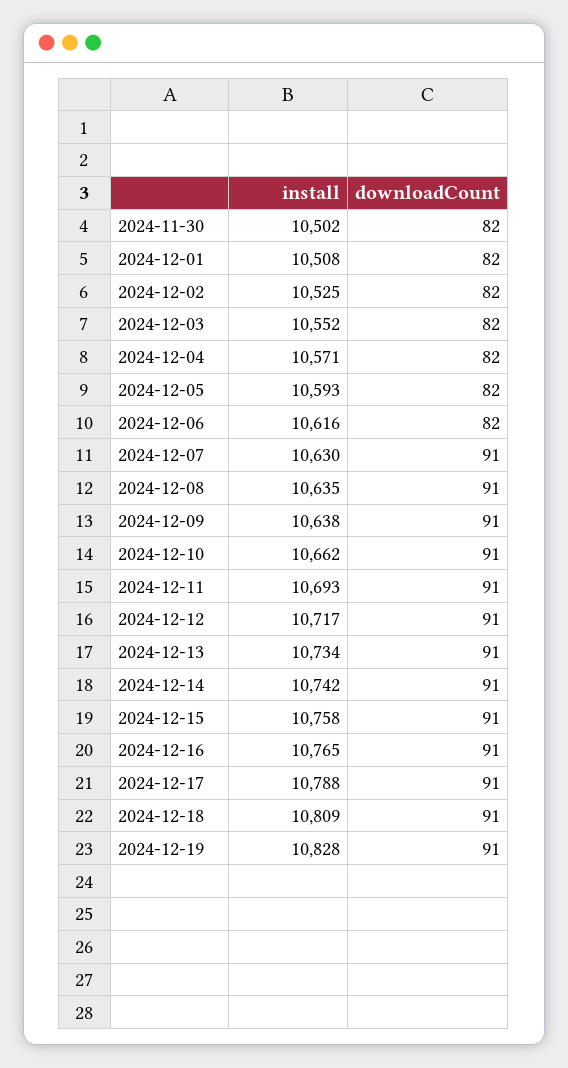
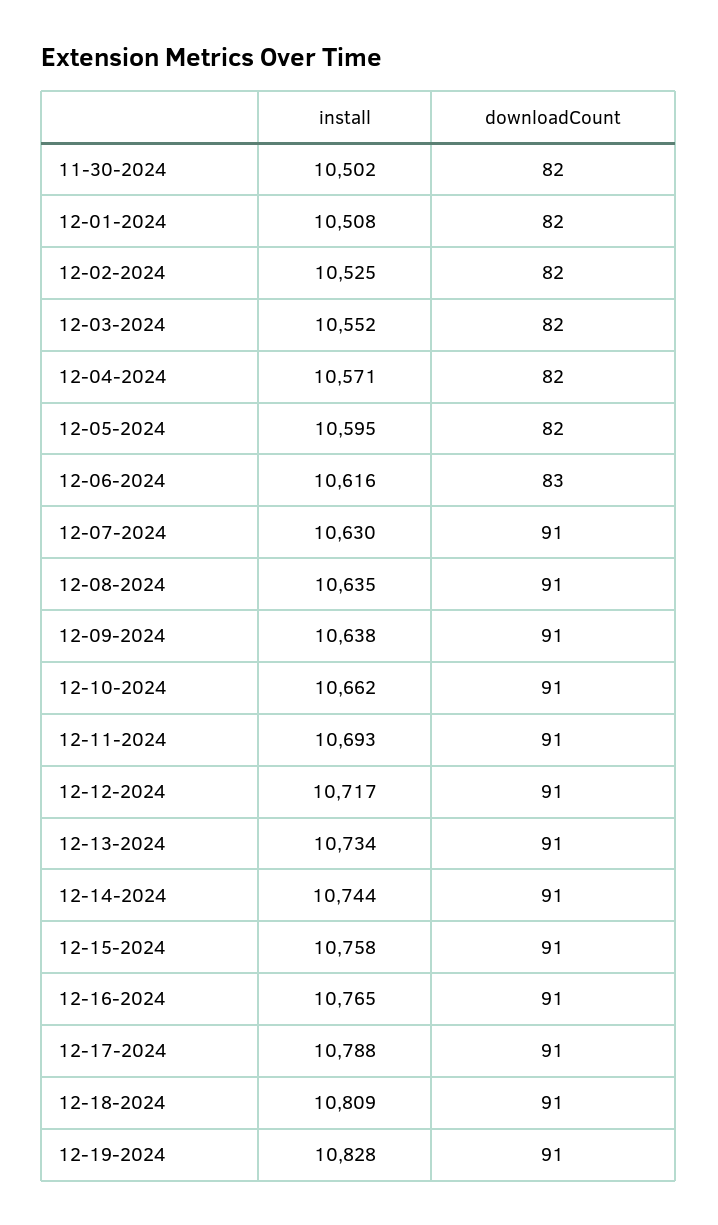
  {
    "install": {
      "2024-11-30": 10502,
      "2024-12-01": 10508,
      "2024-12-02": 10525,
      "2024-12-03": 10552,
      "2024-12-04": 10571,
-     "2024-12-05": 10593,
+     "2024-12-05": 10595,
      "2024-12-06": 10616,
      "2024-12-07": 10630,
      "2024-12-08": 10635,
      "2024-12-09": 10638,
      "2024-12-10": 10662,
      "2024-12-11": 10693,
      "2024-12-12": 10717,
      "2024-12-13": 10734,
-     "2024-12-14": 10742,
+     "2024-12-14": 10744,
      "2024-12-15": 10758,
      "2024-12-16": 10765,
      "2024-12-17": 10788,
      "2024-12-18": 10809,
      "2024-12-19": 10828
    },
    "downloadCount": {
      "2024-11-30": 82,
      "2024-12-01": 82,
      "2024-12-02": 82,
      "2024-12-03": 82,
      "2024-12-04": 82,
      "2024-12-05": 82,
-     "2024-12-06": 82,
+     "2024-12-06": 83,
      "2024-12-07": 91,
      "2024-12-08": 91,
      "2024-12-09": 91,
      "2024-12-10": 91,
      "2024-12-11": 91,
      "2024-12-12": 91,
      "2024-12-13": 91,
      "2024-12-14": 91,
      "2024-12-15": 91,
      "2024-12-16": 91,
      "2024-12-17": 91,
      "2024-12-18": 91,
      "2024-12-19": 91
    }
  }

